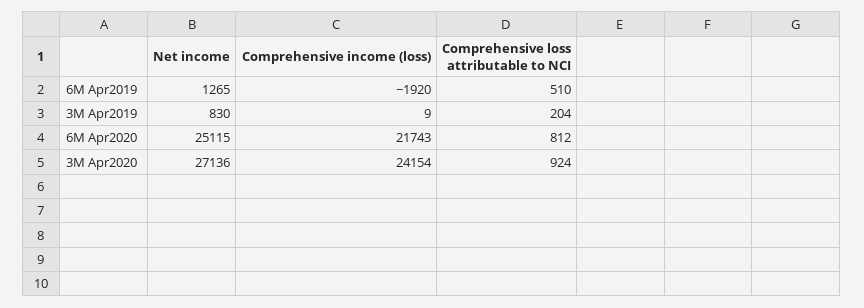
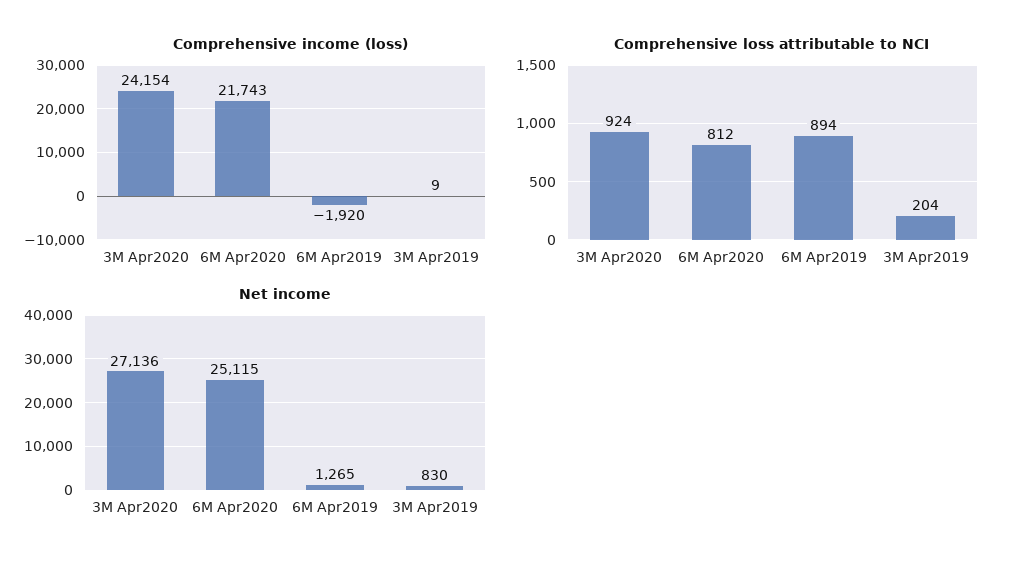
  {
    "Net income": {
      "6M Apr2019": 1265,
      "3M Apr2019": 830,
      "6M Apr2020": 25115,
      "3M Apr2020": 27136
    },
    "Comprehensive income (loss)": {
      "6M Apr2019": -1920,
      "3M Apr2019": 9,
      "6M Apr2020": 21743,
      "3M Apr2020": 24154
    },
    "Comprehensive loss attributable to NCI": {
-     "6M Apr2019": 510,
+     "6M Apr2019": 894,
      "3M Apr2019": 204,
      "6M Apr2020": 812,
      "3M Apr2020": 924
    }
  }

